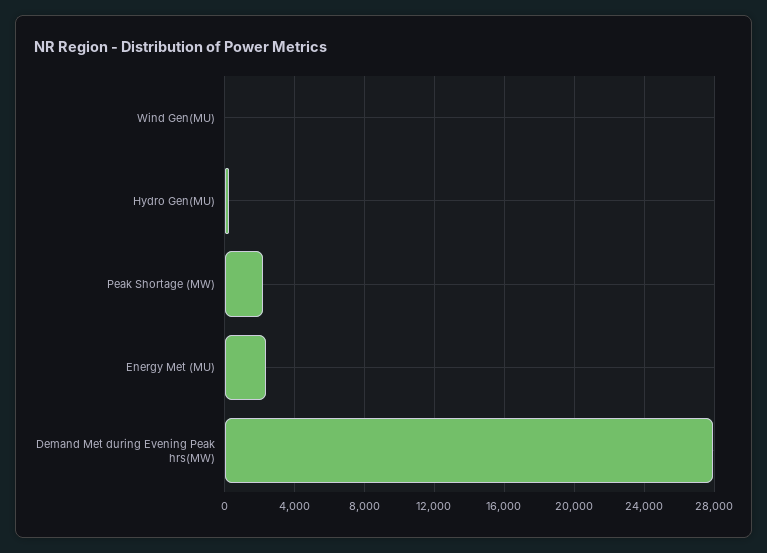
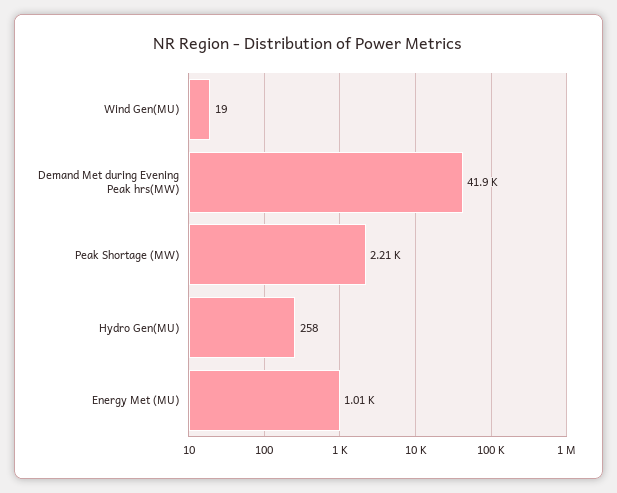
  {
    "Wind Gen(MU)": 19,
    "Hydro Gen(MU)": 258,
    "Peak Shortage (MW)": 2210,
-   "Energy Met (MU)": 2500,
+   "Energy Met (MU)": 1010,
-   "Demand Met during Evening Peak hrs(MW)": 28000
+   "Demand Met during Evening Peak hrs(MW)": 41900
  }

